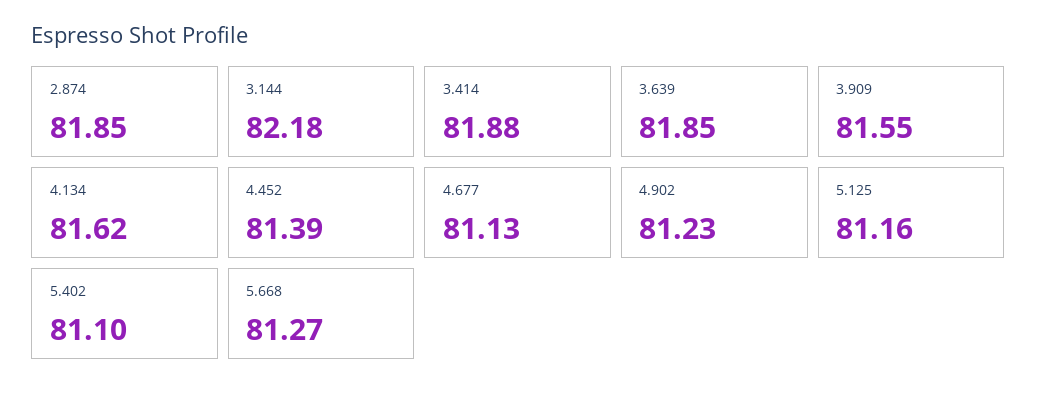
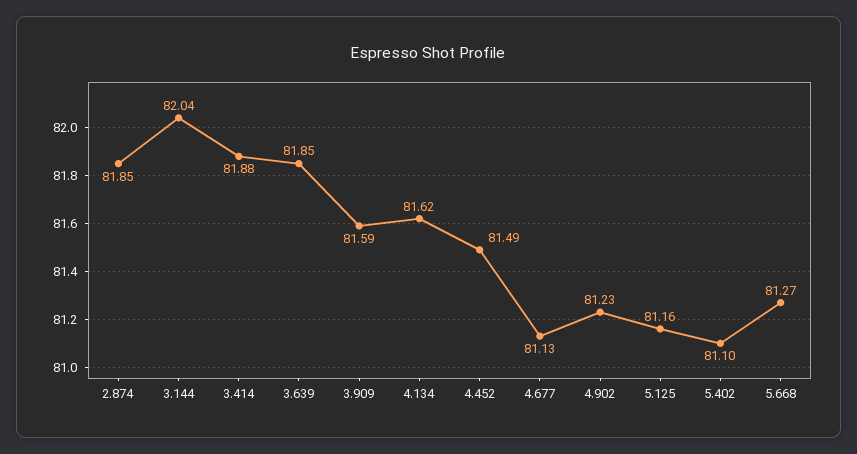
  {
    "2.874": 81.85,
-   "3.144": 82.18,
+   "3.144": 82.04,
    "3.414": 81.88,
    "3.639": 81.85,
-   "3.909": 81.55,
+   "3.909": 81.59,
    "4.134": 81.62,
-   "4.452": 81.39,
+   "4.452": 81.49,
    "4.677": 81.13,
    "4.902": 81.23,
    "5.125": 81.16,
    "5.402": 81.1,
    "5.668": 81.27
  }

